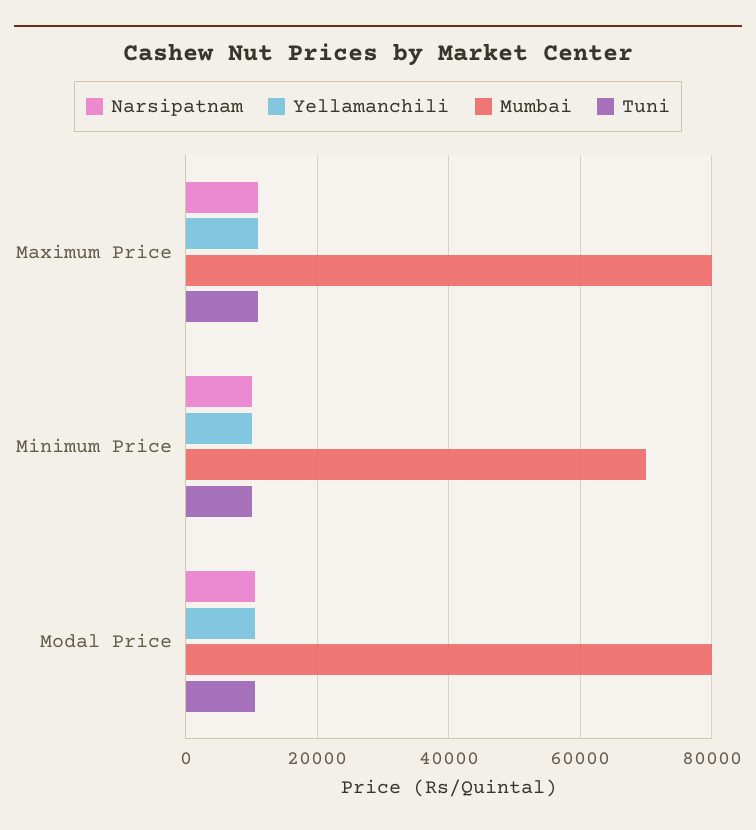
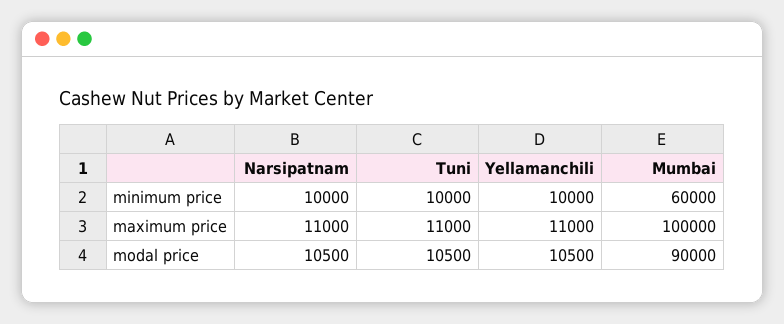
  {
    "Narsipatnam": {
      "Maximum Price": 11000,
      "Minimum Price": 10000,
      "Modal Price": 10500
    },
    "Yellamanchili": {
      "Maximum Price": 11000,
      "Minimum Price": 10000,
      "Modal Price": 10500
    },
    "Mumbai": {
-     "Maximum Price": 80000,
+     "Maximum Price": 100000,
-     "Minimum Price": 70000,
+     "Minimum Price": 60000,
-     "Modal Price": 80000
+     "Modal Price": 90000
    },
    "Tuni": {
      "Maximum Price": 11000,
      "Minimum Price": 10000,
      "Modal Price": 10500
    }
  }

